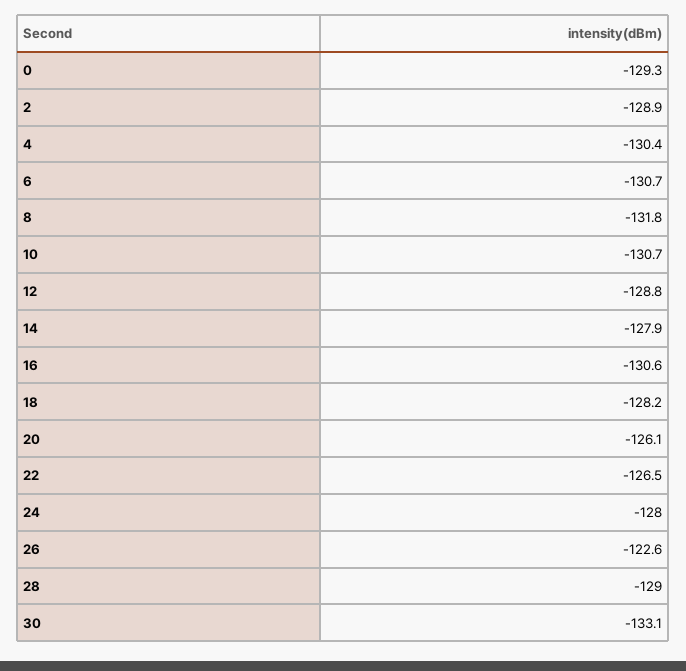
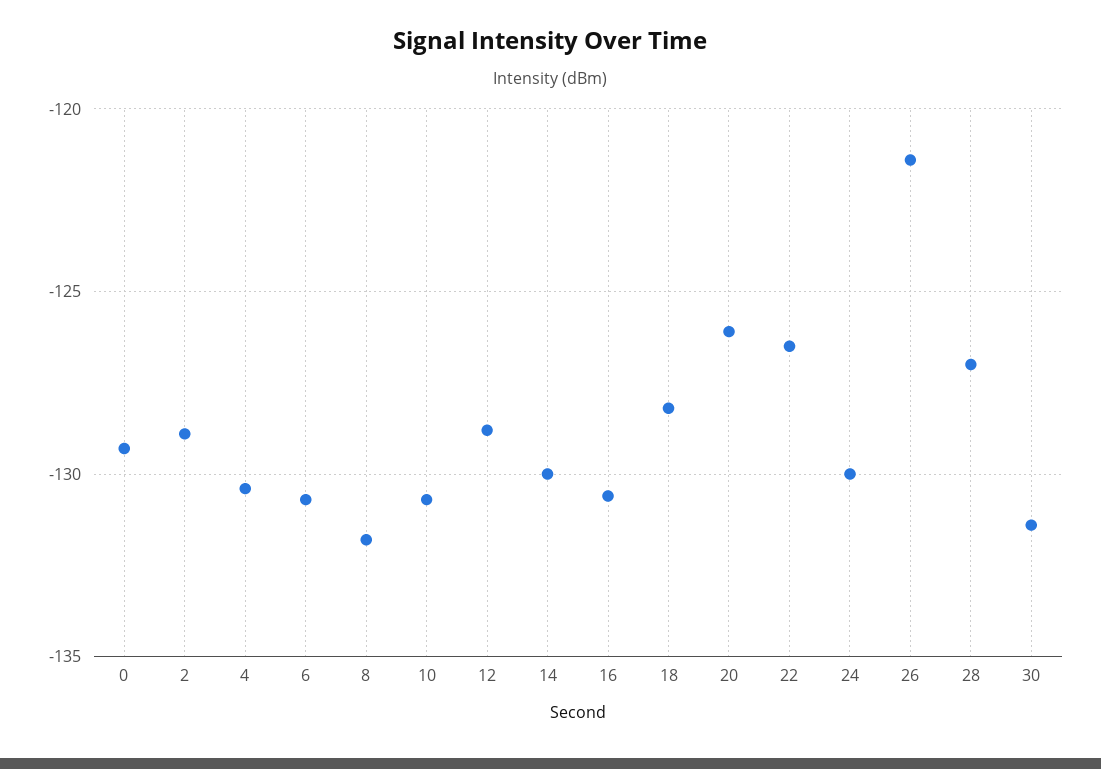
  {
    "0": -129.3,
    "2": -128.9,
    "4": -130.4,
    "6": -130.7,
    "8": -131.8,
    "10": -130.7,
    "12": -128.8,
-   "14": -127.9,
+   "14": -130,
    "16": -130.6,
    "18": -128.2,
    "20": -126.1,
    "22": -126.5,
-   "24": -128,
+   "24": -130,
-   "26": -122.6,
+   "26": -121.5,
-   "28": -129,
+   "28": -127,
-   "30": -133.1
+   "30": -131.5
  }

